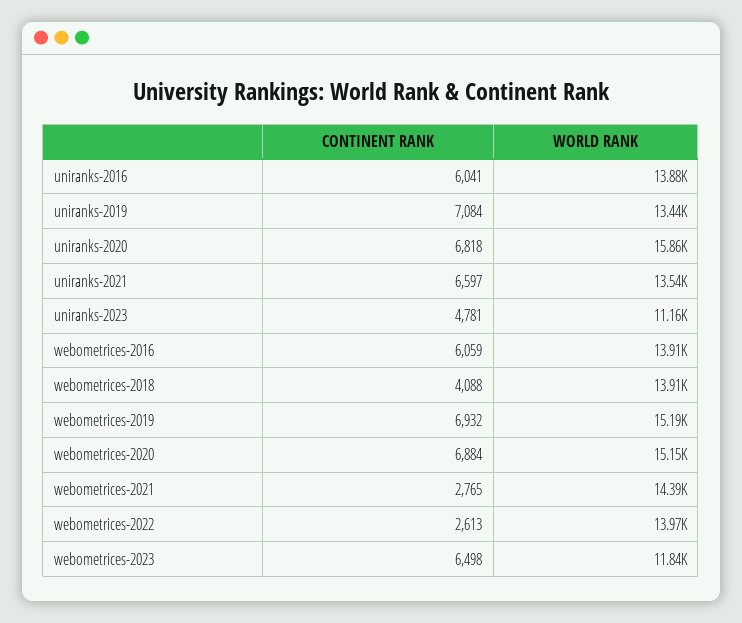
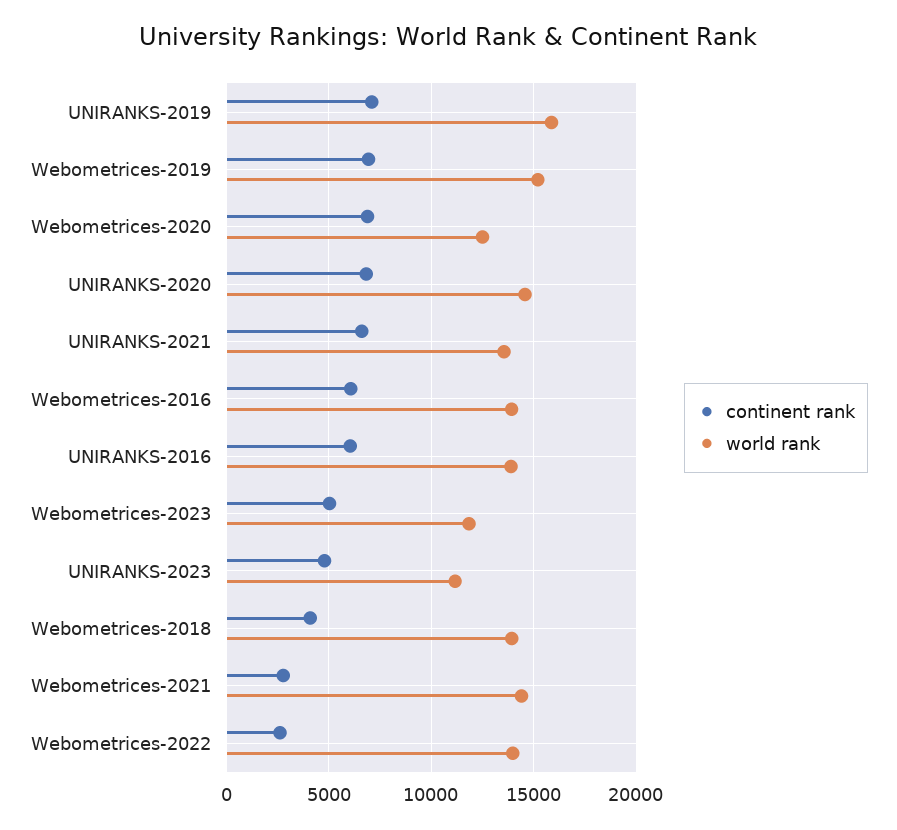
  {
    "CONTINENT RANK": {
      "uniranks-2016": 6041,
      "uniranks-2019": 7084,
      "uniranks-2020": 6818,
      "uniranks-2021": 6597,
      "uniranks-2023": 4781,
      "webometrices-2016": 6059,
      "webometrices-2018": 4088,
      "webometrices-2019": 6932,
      "webometrices-2020": 6884,
      "webometrices-2021": 2765,
      "webometrices-2022": 2613,
-     "webometrices-2023": 6498
+     "webometrices-2023": 5000
    },
    "WORLD RANK": {
      "uniranks-2016": 13880,
-     "uniranks-2019": 13440,
+     "uniranks-2019": 16000,
-     "uniranks-2020": 15860,
+     "uniranks-2020": 14500,
      "uniranks-2021": 13540,
      "uniranks-2023": 11160,
      "webometrices-2016": 13910,
      "webometrices-2018": 13910,
      "webometrices-2019": 15190,
-     "webometrices-2020": 15150,
+     "webometrices-2020": 12500,
      "webometrices-2021": 14390,
      "webometrices-2022": 13970,
      "webometrices-2023": 11840
    }
  }

